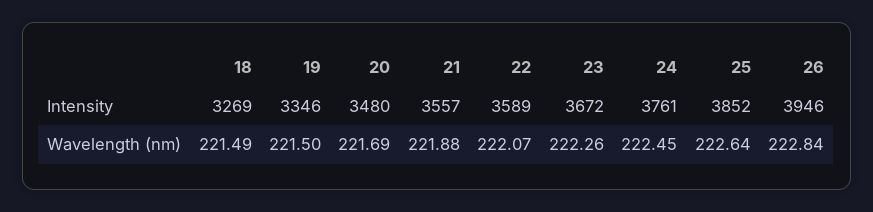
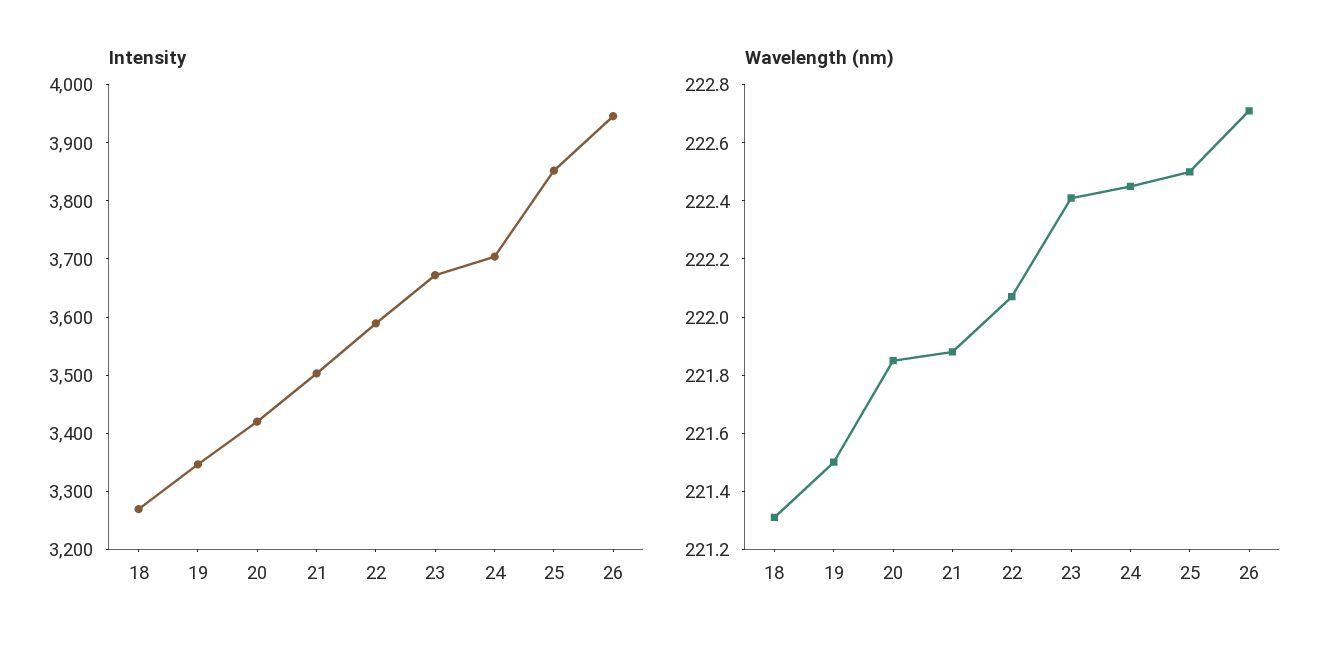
  {
    "Intensity": {
      "18": 3269,
      "19": 3346,
-     "20": 3480,
+     "20": 3420,
-     "21": 3557,
+     "21": 3500,
      "22": 3589,
      "23": 3672,
-     "24": 3761,
+     "24": 3700,
      "25": 3852,
      "26": 3946
    },
    "Wavelength (nm)": {
-     "18": 221.49,
+     "18": 221.3,
      "19": 221.5,
-     "20": 221.69,
+     "20": 221.85,
      "21": 221.88,
      "22": 222.07,
-     "23": 222.26,
+     "23": 222.4,
      "24": 222.45,
-     "25": 222.64,
+     "25": 222.5,
-     "26": 222.84
+     "26": 222.7
    }
  }

